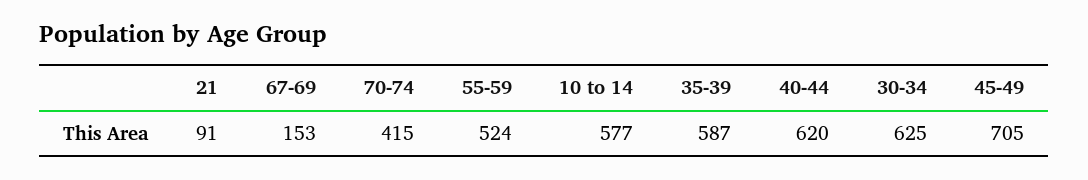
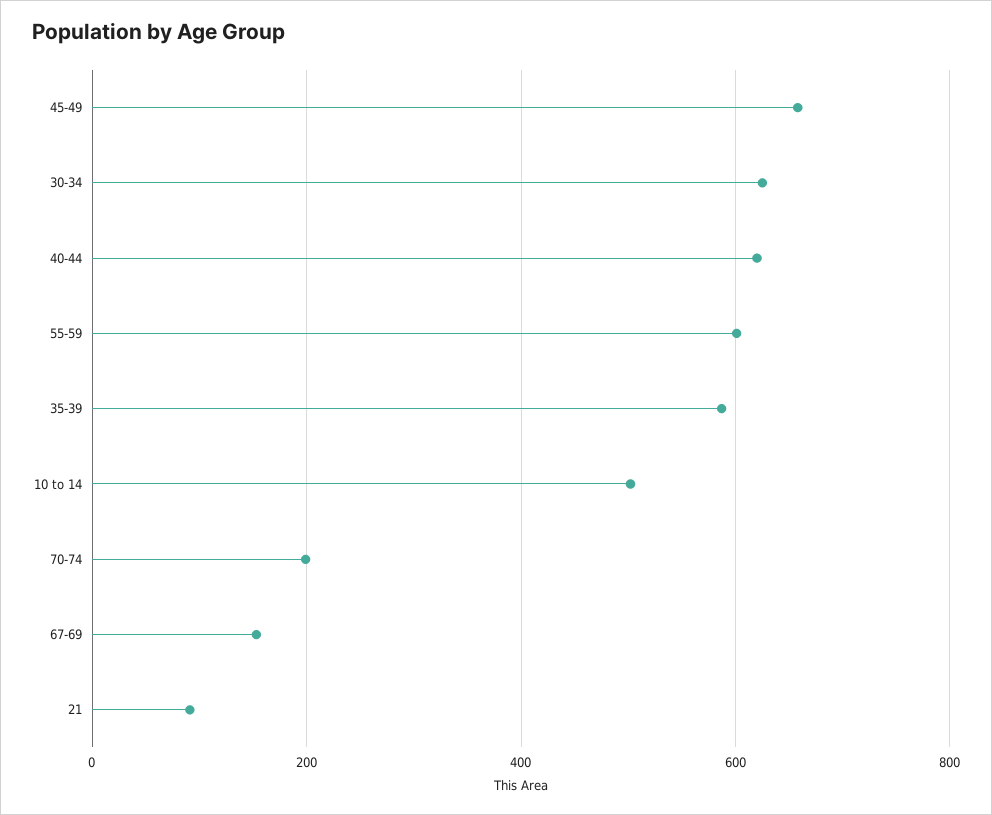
  {
    "21": 91,
    "67-69": 153,
-   "70-74": 415,
+   "70-74": 200,
-   "55-59": 524,
+   "55-59": 600,
-   "10 to 14": 577,
+   "10 to 14": 500,
    "35-39": 587,
    "40-44": 620,
    "30-34": 625,
-   "45-49": 705
+   "45-49": 660
  }

